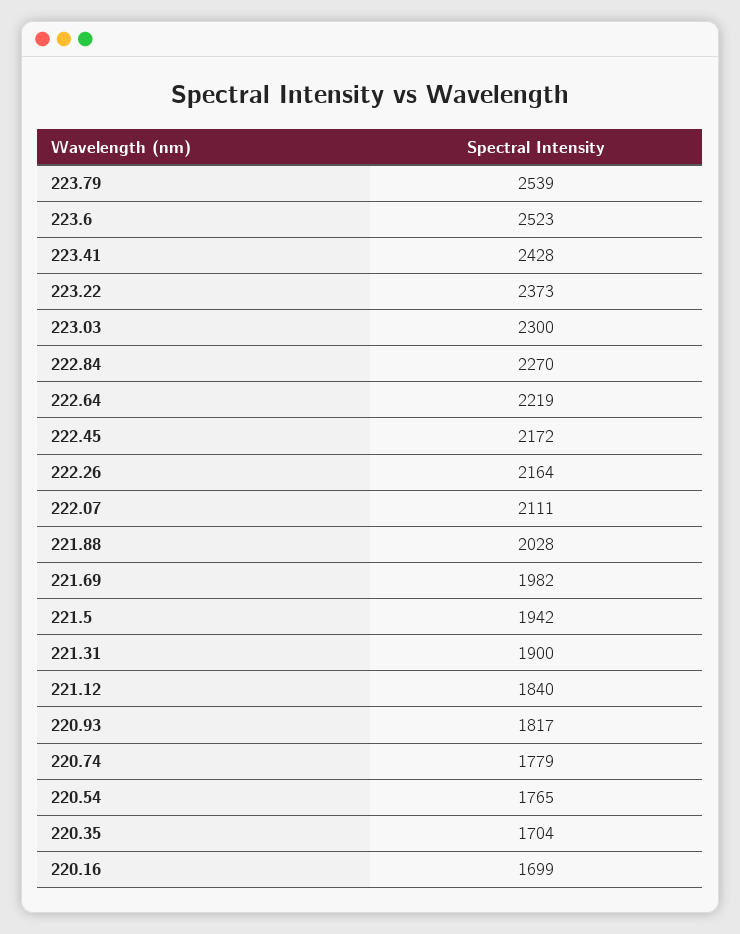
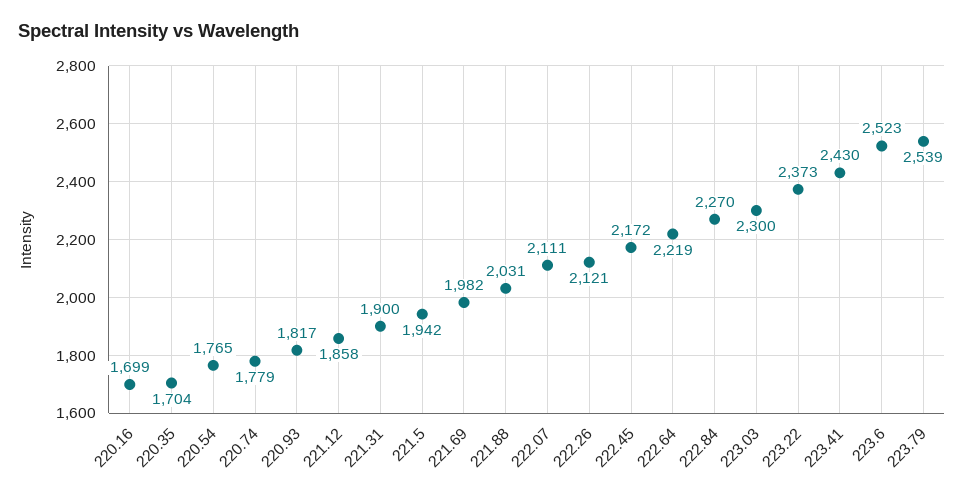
  {
    "223.79": 2539,
    "223.6": 2523,
-   "223.41": 2428,
+   "223.41": 2430,
    "223.22": 2373,
    "223.03": 2300,
    "222.84": 2270,
    "222.64": 2219,
    "222.45": 2172,
-   "222.26": 2164,
+   "222.26": 2121,
    "222.07": 2111,
-   "221.88": 2028,
+   "221.88": 2031,
    "221.69": 1982,
    "221.5": 1942,
    "221.31": 1900,
-   "221.12": 1840,
+   "221.12": 1858,
    "220.93": 1817,
    "220.74": 1779,
    "220.54": 1765,
    "220.35": 1704,
    "220.16": 1699
  }

